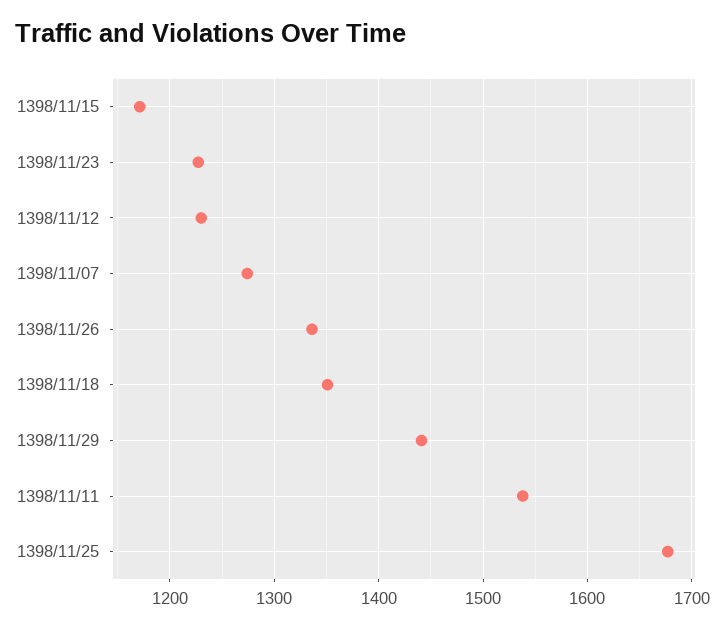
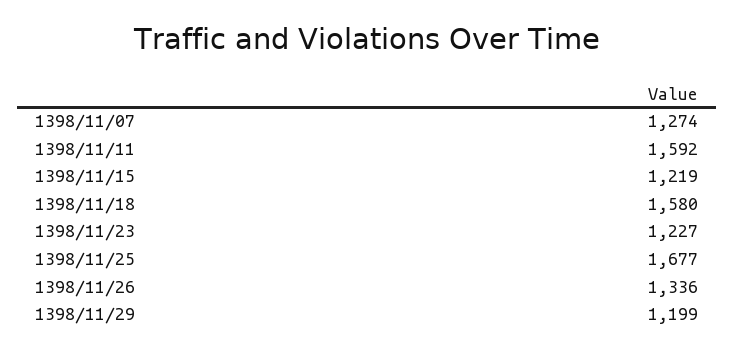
  {
-   "1398/11/15": 1170,
+   "1398/11/15": 1219,
    "1398/11/23": 1227,
-   "1398/11/12": 1230,
    "1398/11/07": 1274,
    "1398/11/26": 1336,
-   "1398/11/18": 1350,
+   "1398/11/18": 1580,
-   "1398/11/29": 1440,
+   "1398/11/29": 1199,
-   "1398/11/11": 1540,
+   "1398/11/11": 1592,
    "1398/11/25": 1677
  }

